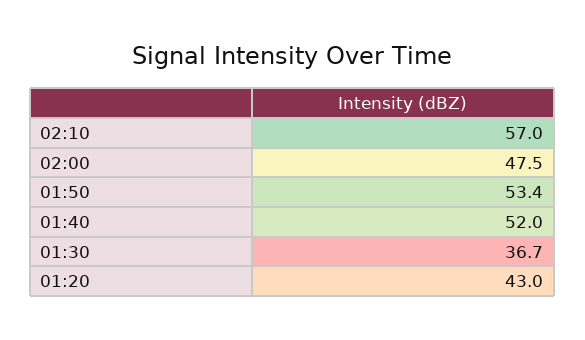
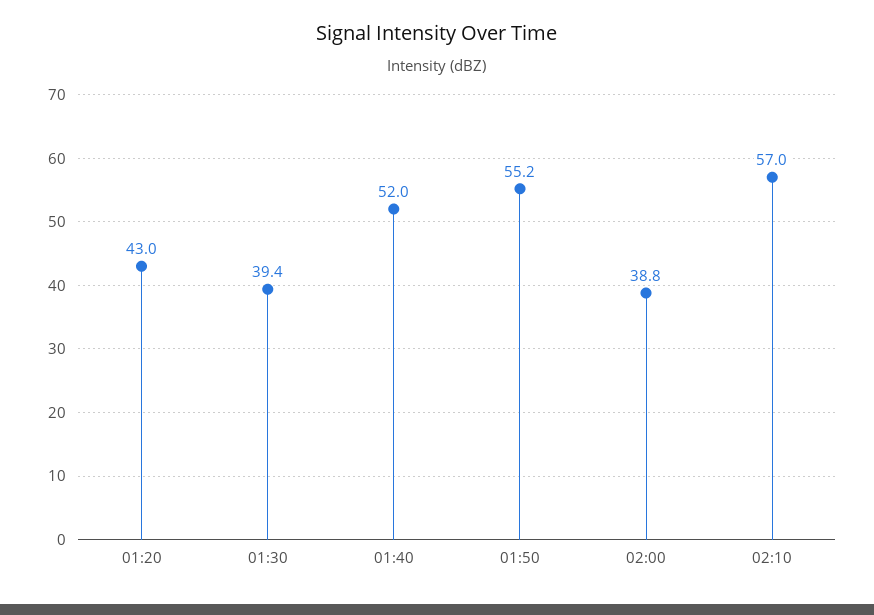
  {
    "02:10": 57,
-   "02:00": 47.5,
+   "02:00": 38.8,
-   "01:50": 53.4,
+   "01:50": 55.2,
    "01:40": 52,
-   "01:30": 36.7,
+   "01:30": 39.4,
    "01:20": 43
  }

